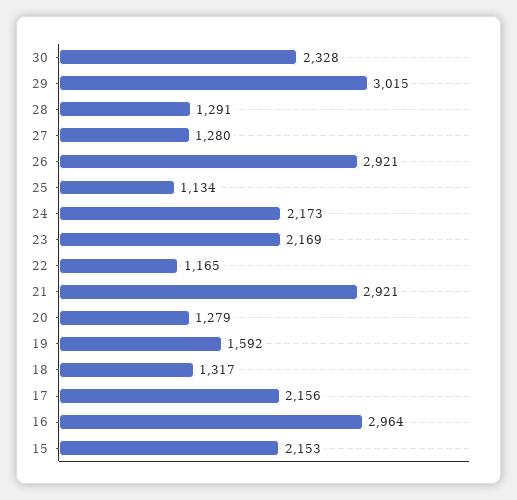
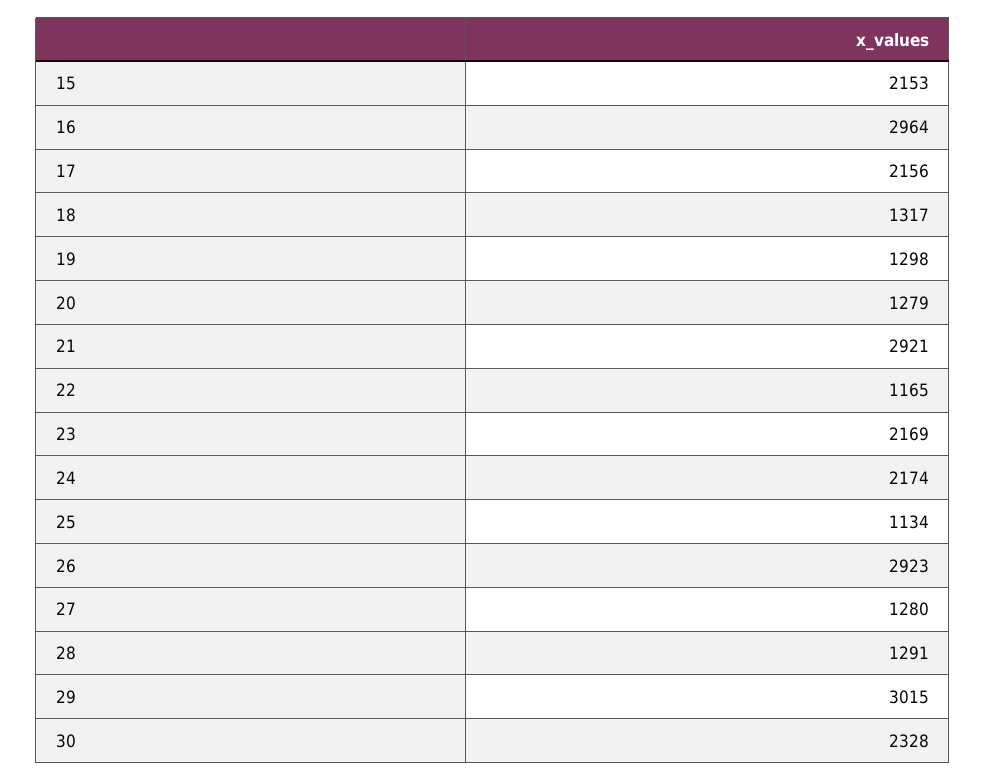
  {
    "30": 2328,
    "29": 3015,
    "28": 1291,
    "27": 1280,
-   "26": 2921,
+   "26": 2923,
    "25": 1134,
-   "24": 2173,
+   "24": 2174,
    "23": 2169,
    "22": 1165,
    "21": 2921,
    "20": 1279,
-   "19": 1592,
+   "19": 1298,
    "18": 1317,
    "17": 2156,
    "16": 2964,
    "15": 2153
  }

